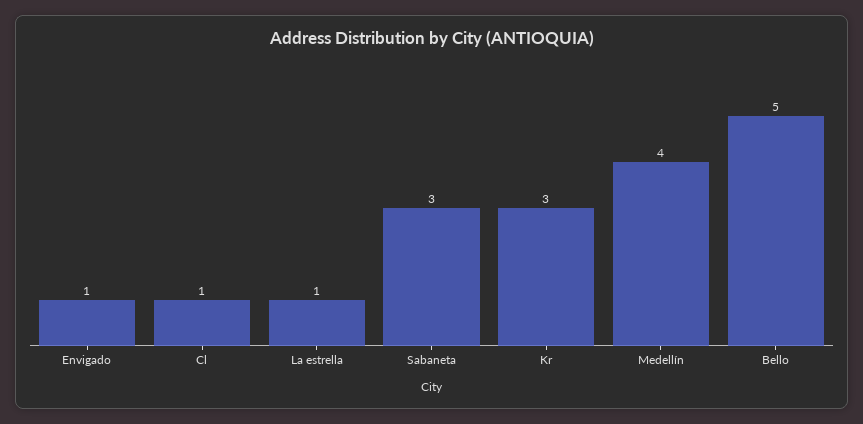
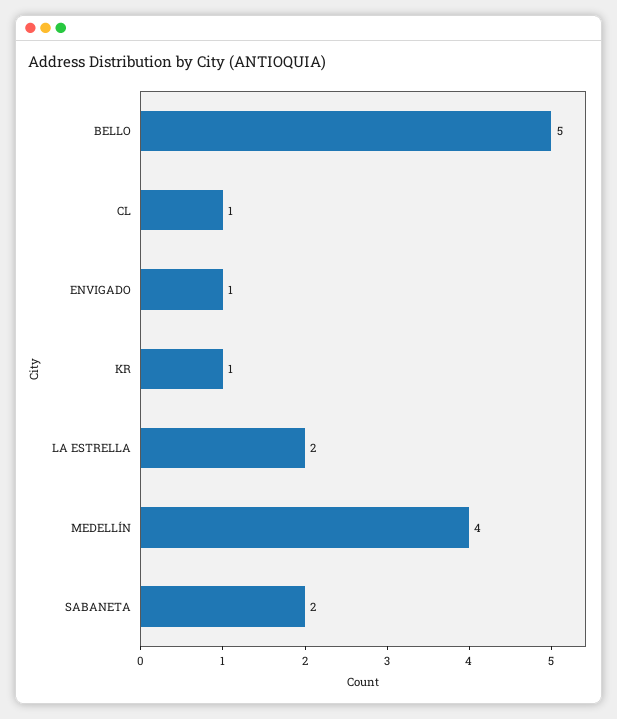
  {
    "Envigado": 1,
    "Cl": 1,
-   "La estrella": 1,
+   "La estrella": 2,
-   "Sabaneta": 3,
+   "Sabaneta": 2,
-   "Kr": 3,
+   "Kr": 1,
    "Medellín": 4,
    "Bello": 5
  }

